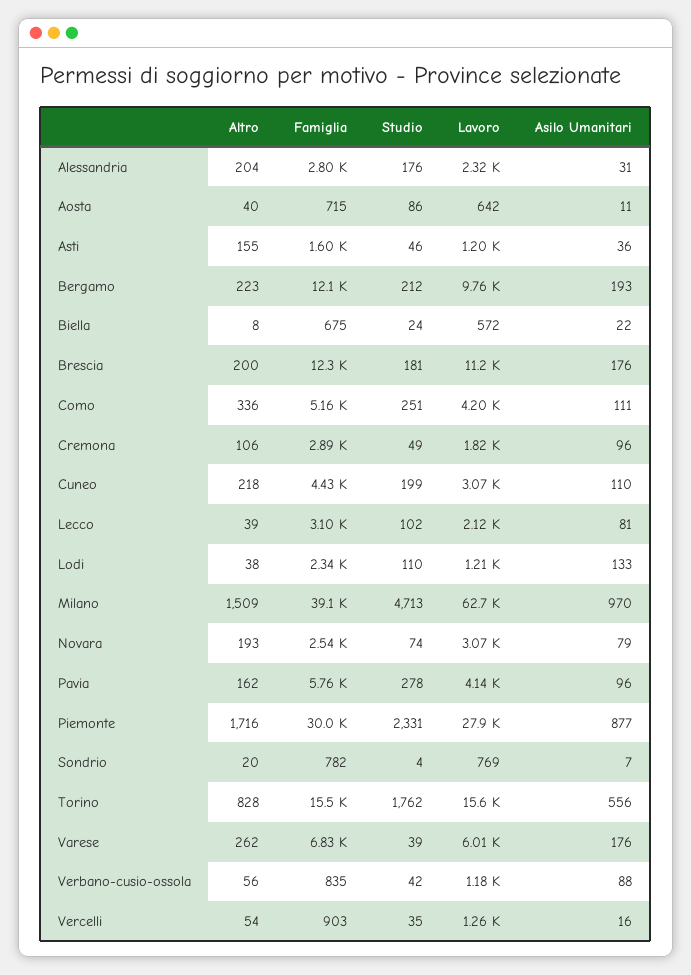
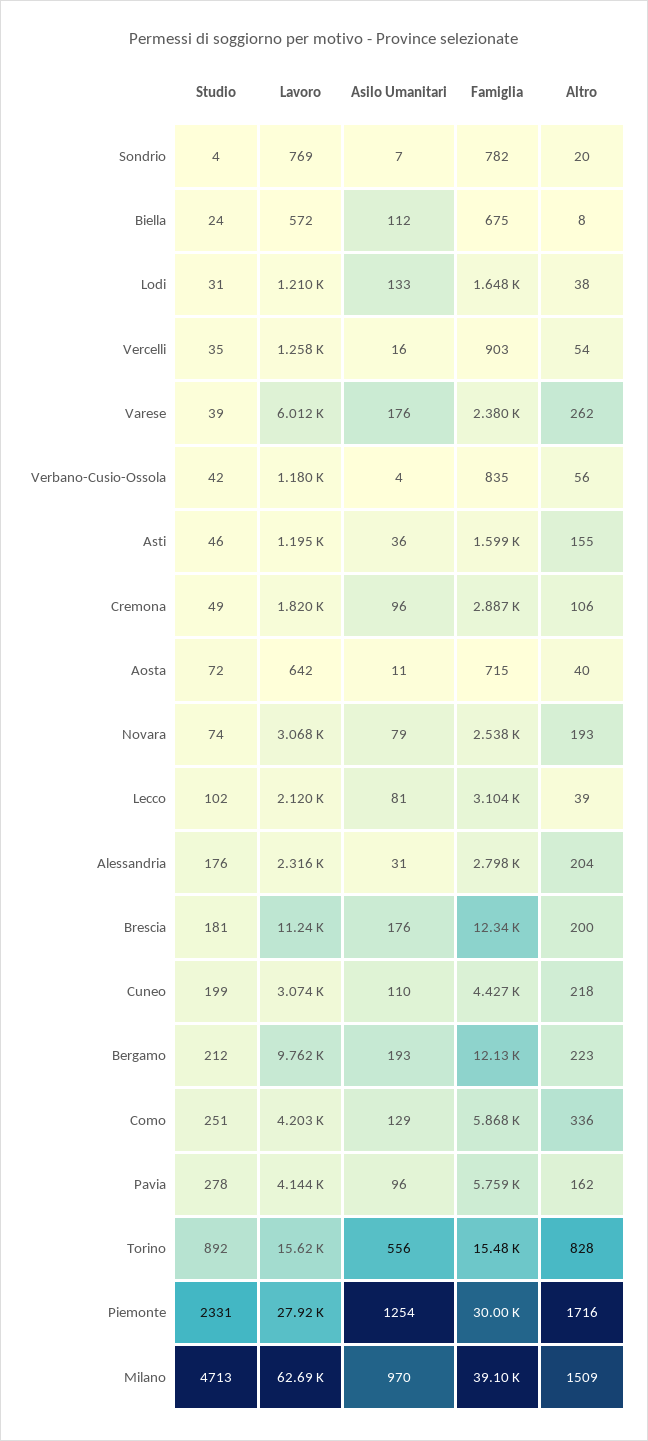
  {
    "Altro": {
      "Alessandria": 204,
      "Aosta": 40,
      "Asti": 155,
      "Bergamo": 223,
      "Biella": 8,
      "Brescia": 200,
      "Como": 336,
      "Cremona": 106,
      "Cuneo": 218,
      "Lecco": 39,
      "Lodi": 38,
      "Milano": 1509,
      "Novara": 193,
      "Pavia": 162,
      "Piemonte": 1716,
      "Sondrio": 20,
      "Torino": 828,
      "Varese": 262,
      "Verbano-cusio-ossola": 56,
      "Vercelli": 54
    },
    "Famiglia": {
      "Alessandria": 2798,
      "Aosta": 715,
      "Asti": 1599,
      "Bergamo": 12130,
      "Biella": 675,
      "Brescia": 12340,
-     "Como": 5160,
+     "Como": 5868,
      "Cremona": 2887,
      "Cuneo": 4427,
      "Lecco": 3104,
-     "Lodi": 2340,
+     "Lodi": 1648,
      "Milano": 39100,
      "Novara": 2538,
      "Pavia": 5759,
      "Piemonte": 30000,
      "Sondrio": 782,
      "Torino": 15480,
-     "Varese": 6830,
+     "Varese": 2380,
      "Verbano-cusio-ossola": 835,
      "Vercelli": 903
    },
    "Studio": {
      "Alessandria": 176,
-     "Aosta": 86,
+     "Aosta": 72,
      "Asti": 46,
      "Bergamo": 212,
      "Biella": 24,
      "Brescia": 181,
      "Como": 251,
      "Cremona": 49,
      "Cuneo": 199,
      "Lecco": 102,
-     "Lodi": 110,
+     "Lodi": 31,
      "Milano": 4713,
      "Novara": 74,
      "Pavia": 278,
      "Piemonte": 2331,
      "Sondrio": 4,
-     "Torino": 1762,
+     "Torino": 892,
      "Varese": 39,
      "Verbano-cusio-ossola": 42,
      "Vercelli": 35
    },
    "Lavoro": {
      "Alessandria": 2316,
      "Aosta": 642,
      "Asti": 1195,
      "Bergamo": 9762,
      "Biella": 572,
      "Brescia": 11240,
      "Como": 4203,
      "Cremona": 1820,
      "Cuneo": 3074,
      "Lecco": 2120,
      "Lodi": 1210,
      "Milano": 62690,
      "Novara": 3068,
      "Pavia": 4144,
      "Piemonte": 27920,
      "Sondrio": 769,
      "Torino": 15620,
      "Varese": 6012,
      "Verbano-cusio-ossola": 1180,
      "Vercelli": 1258
    },
    "Asilo Umanitari": {
      "Alessandria": 31,
      "Aosta": 11,
      "Asti": 36,
      "Bergamo": 193,
-     "Biella": 22,
+     "Biella": 112,
      "Brescia": 176,
-     "Como": 111,
+     "Como": 129,
      "Cremona": 96,
      "Cuneo": 110,
      "Lecco": 81,
      "Lodi": 133,
      "Milano": 970,
      "Novara": 79,
      "Pavia": 96,
-     "Piemonte": 877,
+     "Piemonte": 1254,
      "Sondrio": 7,
      "Torino": 556,
      "Varese": 176,
-     "Verbano-cusio-ossola": 88,
+     "Verbano-cusio-ossola": 4,
      "Vercelli": 16
    }
  }

